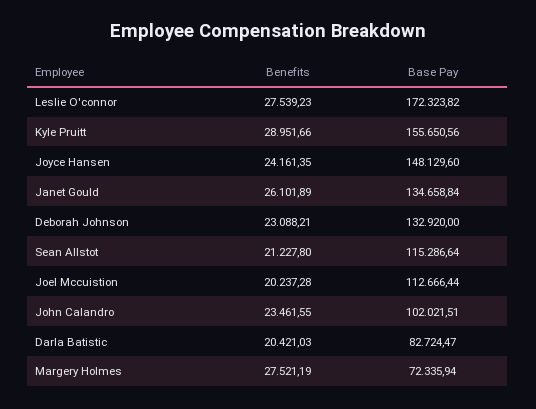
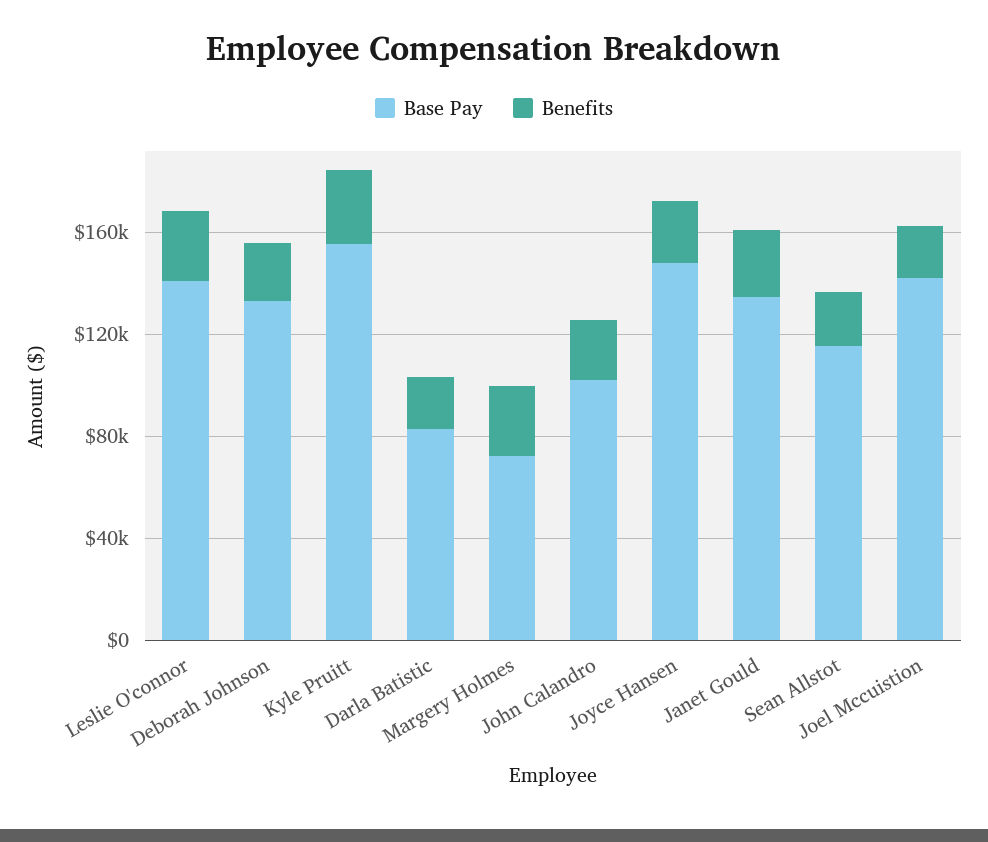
  {
    "Benefits": {
      "Leslie O'connor": 27539.23,
      "Kyle Pruitt": 28951.66,
      "Joyce Hansen": 24161.35,
      "Janet Gould": 26101.89,
      "Deborah Johnson": 23088.21,
      "Sean Allstot": 21227.8,
      "Joel Mccuistion": 20237.28,
      "John Calandro": 23461.55,
      "Darla Batistic": 20421.03,
      "Margery Holmes": 27521.19
    },
    "Base Pay": {
-     "Leslie O'connor": 172323.82,
+     "Leslie O'connor": 140000,
      "Kyle Pruitt": 155650.56,
      "Joyce Hansen": 148129.6,
      "Janet Gould": 134658.84,
      "Deborah Johnson": 132920,
      "Sean Allstot": 115286.64,
-     "Joel Mccuistion": 112666.44,
+     "Joel Mccuistion": 140000,
      "John Calandro": 102021.51,
      "Darla Batistic": 82724.47,
      "Margery Holmes": 72335.94
    }
  }

